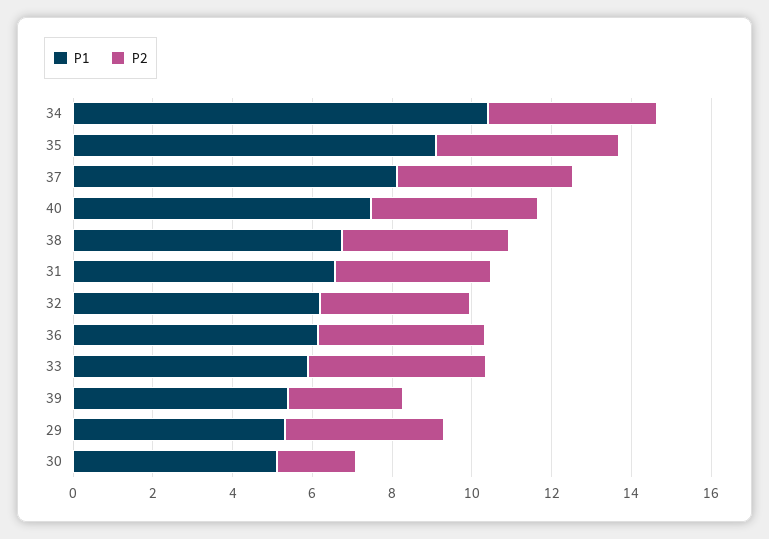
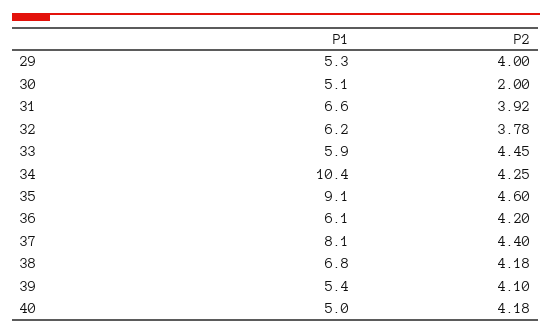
  {
    "P1": {
      "34": 10.4,
      "35": 9.1,
      "37": 8.1,
-     "40": 7.5,
+     "40": 5,
      "38": 6.8,
      "31": 6.6,
      "32": 6.2,
      "36": 6.1,
      "33": 5.9,
      "39": 5.4,
      "29": 5.3,
      "30": 5.1
    },
    "P2": {
      "34": 4.25,
      "35": 4.6,
      "37": 4.4,
      "40": 4.18,
      "38": 4.18,
      "31": 3.92,
      "32": 3.78,
      "36": 4.2,
      "33": 4.45,
-     "39": 3,
+     "39": 4.1,
      "29": 4,
      "30": 2
    }
  }

